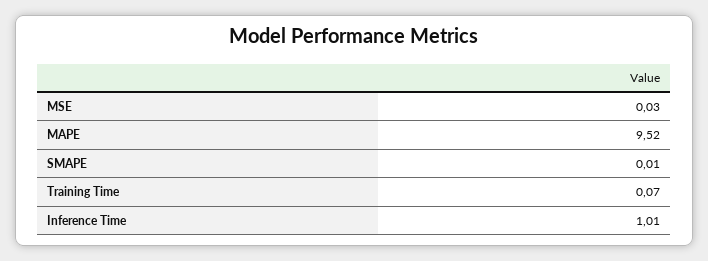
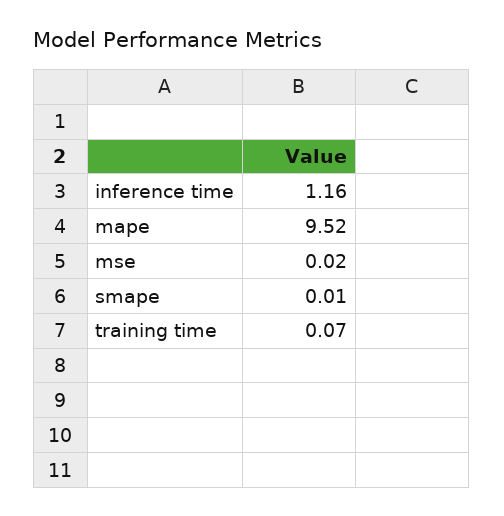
  {
-   "MSE": 0.03,
+   "MSE": 0.02,
    "MAPE": 9.52,
    "SMAPE": 0.01,
    "Training Time": 0.07,
-   "Inference Time": 1.01
+   "Inference Time": 1.16
  }

